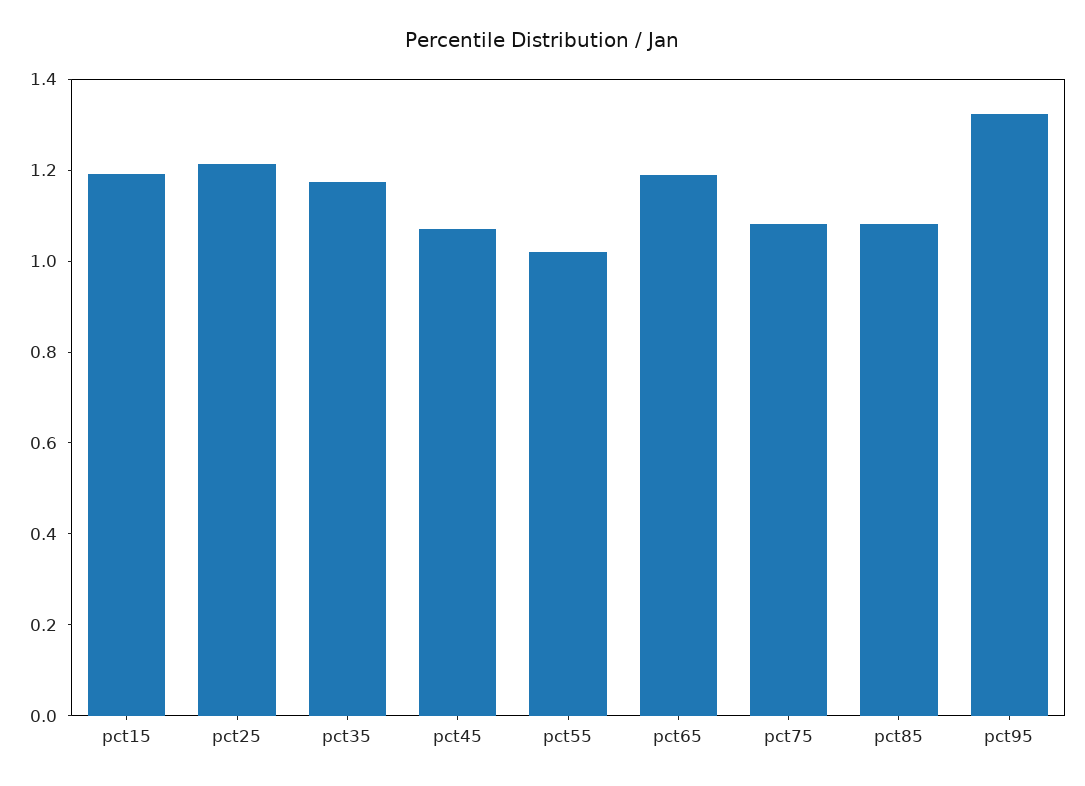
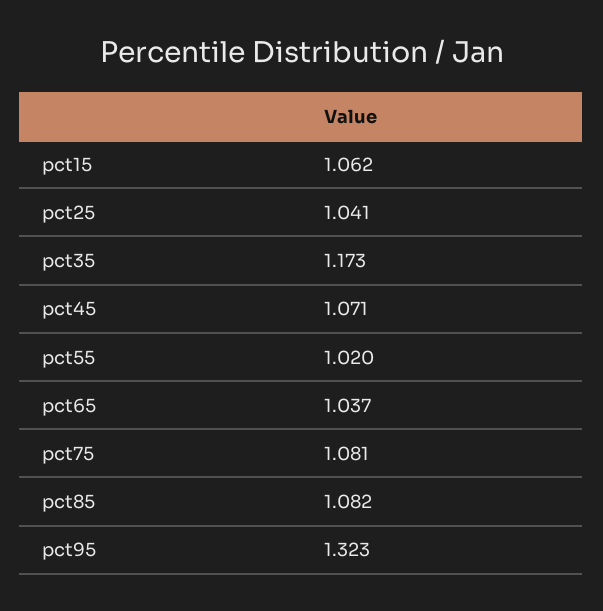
  {
-   "pct15": 1.2,
+   "pct15": 1.062,
-   "pct25": 1.2,
+   "pct25": 1.041,
    "pct35": 1.173,
    "pct45": 1.071,
    "pct55": 1.02,
-   "pct65": 1.2,
+   "pct65": 1.037,
    "pct75": 1.081,
    "pct85": 1.082,
    "pct95": 1.323
  }

